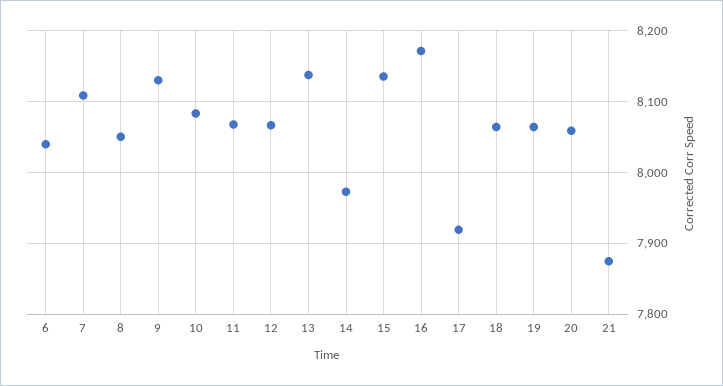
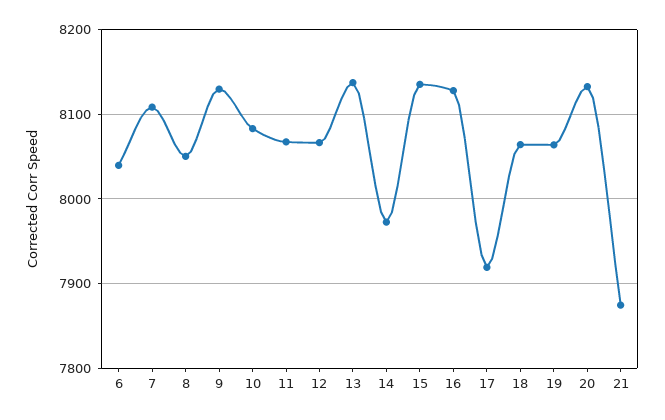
  {
    "6": 8040,
    "7": 8110,
    "8": 8050,
    "9": 8130,
    "10": 8080,
    "11": 8070,
    "12": 8070,
    "13": 8140,
    "14": 7970,
    "15": 8140,
-   "16": 8170,
+   "16": 8130,
    "17": 7920,
    "18": 8060,
    "19": 8060,
-   "20": 8060,
+   "20": 8130,
    "21": 7870
  }

